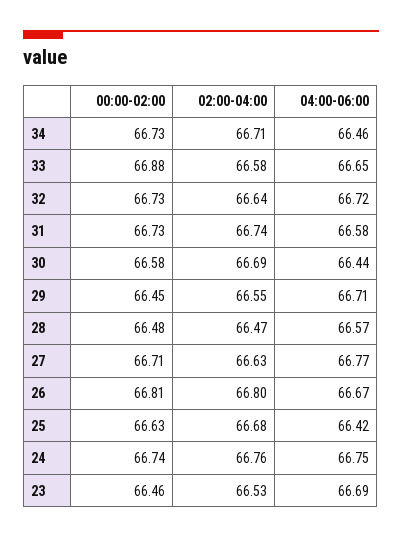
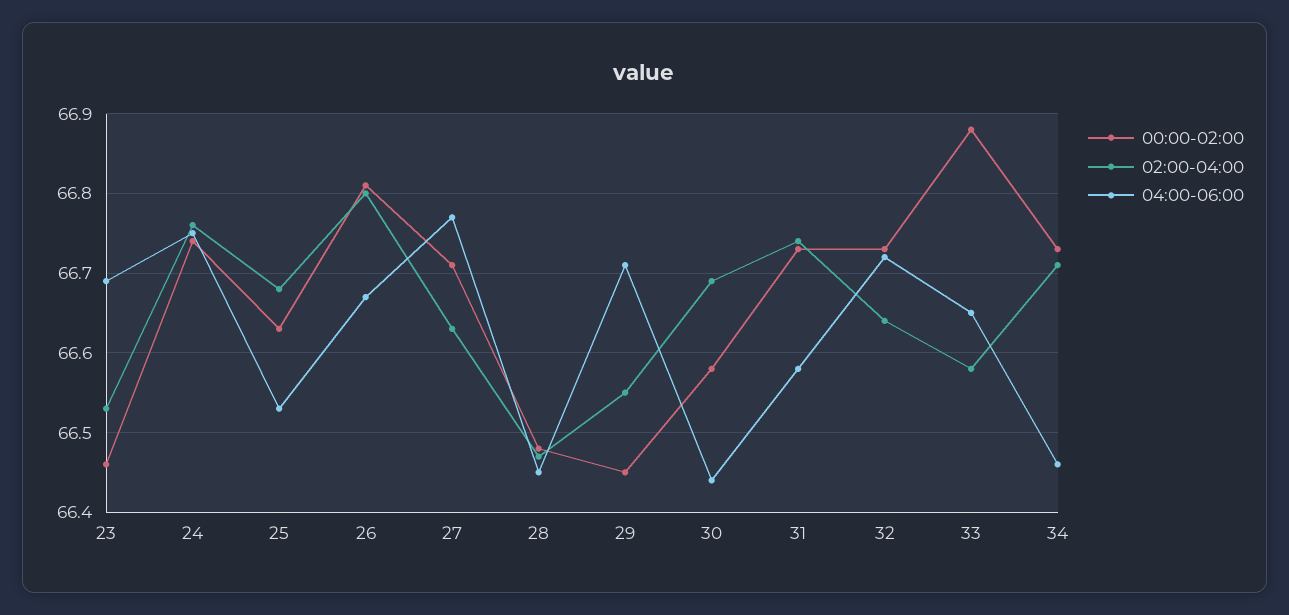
  {
    "00:00-02:00": {
      "34": 66.73,
      "33": 66.88,
      "32": 66.73,
      "31": 66.73,
      "30": 66.58,
      "29": 66.45,
      "28": 66.48,
      "27": 66.71,
      "26": 66.81,
      "25": 66.63,
      "24": 66.74,
      "23": 66.46
    },
    "02:00-04:00": {
      "34": 66.71,
      "33": 66.58,
      "32": 66.64,
      "31": 66.74,
      "30": 66.69,
      "29": 66.55,
      "28": 66.47,
      "27": 66.63,
      "26": 66.8,
      "25": 66.68,
      "24": 66.76,
      "23": 66.53
    },
    "04:00-06:00": {
      "34": 66.46,
      "33": 66.65,
      "32": 66.72,
      "31": 66.58,
      "30": 66.44,
      "29": 66.71,
-     "28": 66.57,
+     "28": 66.45,
      "27": 66.77,
      "26": 66.67,
-     "25": 66.42,
+     "25": 66.53,
      "24": 66.75,
      "23": 66.69
    }
  }

